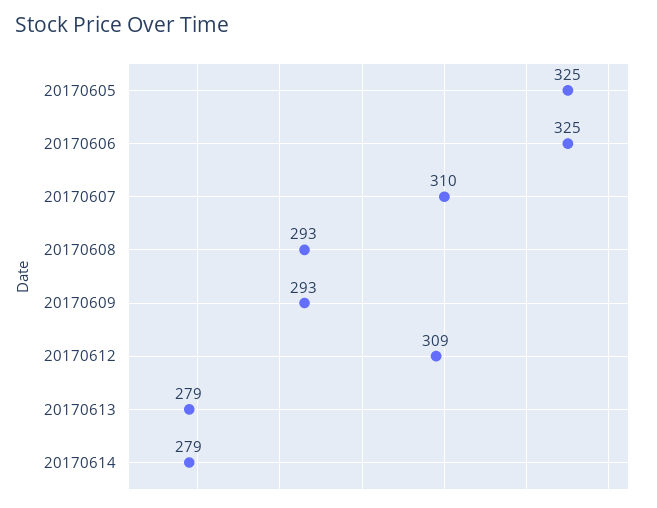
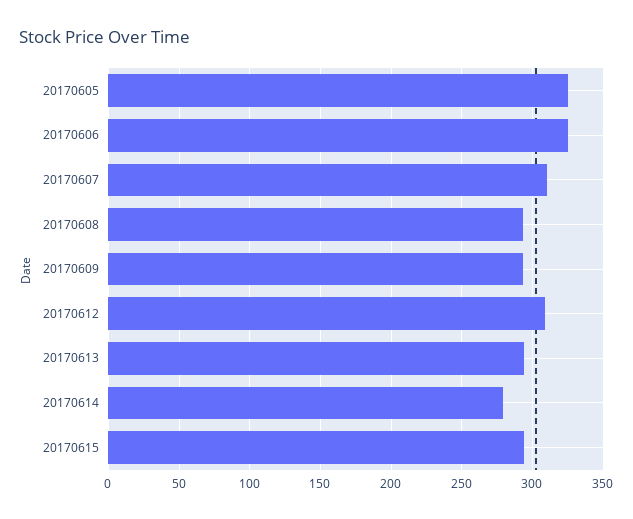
  {
    "20170605": 325,
    "20170606": 325,
    "20170607": 310,
    "20170608": 293,
    "20170609": 293,
    "20170612": 309,
-   "20170613": 279,
+   "20170613": 295,
-   "20170614": 279
+   "20170614": 279,
+   "20170615": 295
  }

